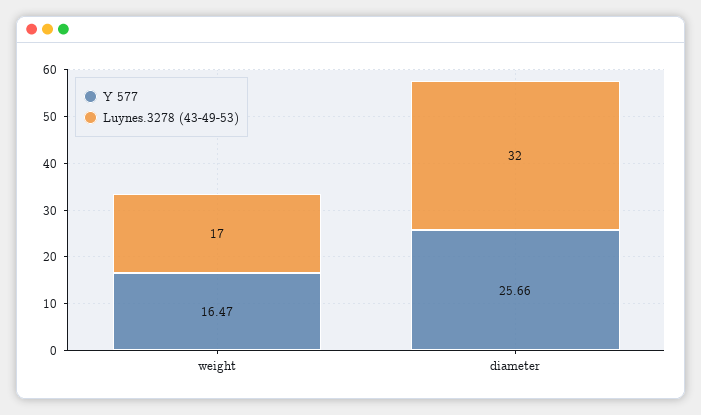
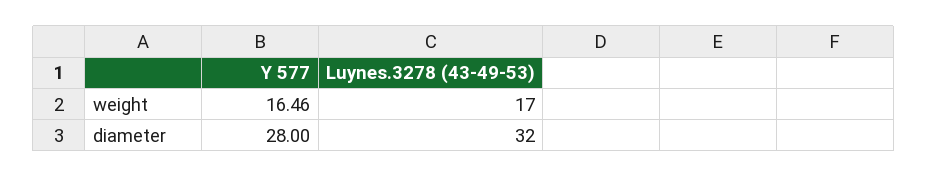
  {
    "Y 577": {
-     "weight": 16.47,
+     "weight": 16.46,
-     "diameter": 25.66
+     "diameter": 28
    },
    "Luynes.3278 (43-49-53)": {
      "weight": 17,
      "diameter": 32
    }
  }

